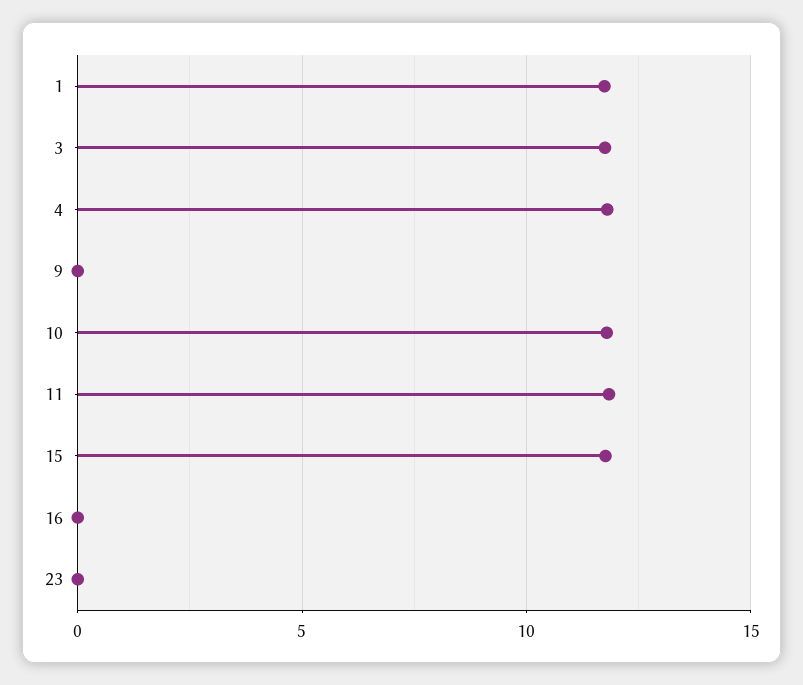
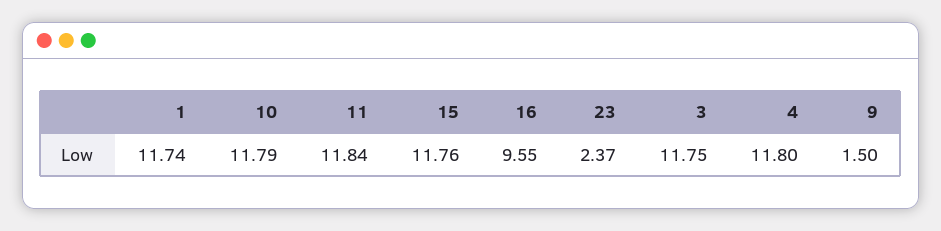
  {
    "1": 11.74,
    "3": 11.75,
    "4": 11.8,
-   "9": 0,
+   "9": 1.5,
    "10": 11.79,
    "11": 11.84,
    "15": 11.76,
-   "16": 0,
+   "16": 9.55,
-   "23": 0
+   "23": 2.37
  }

